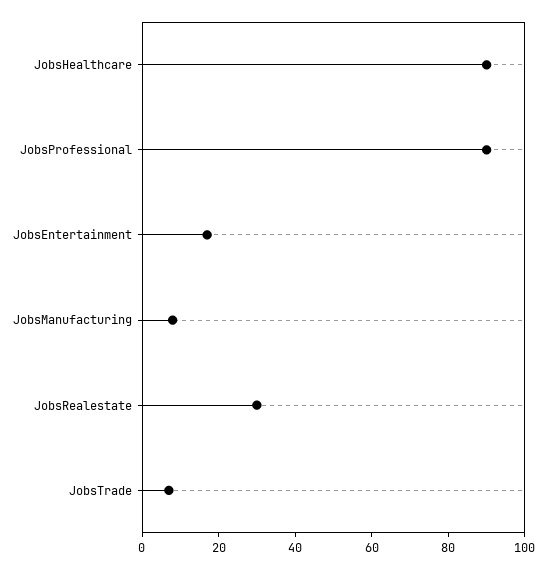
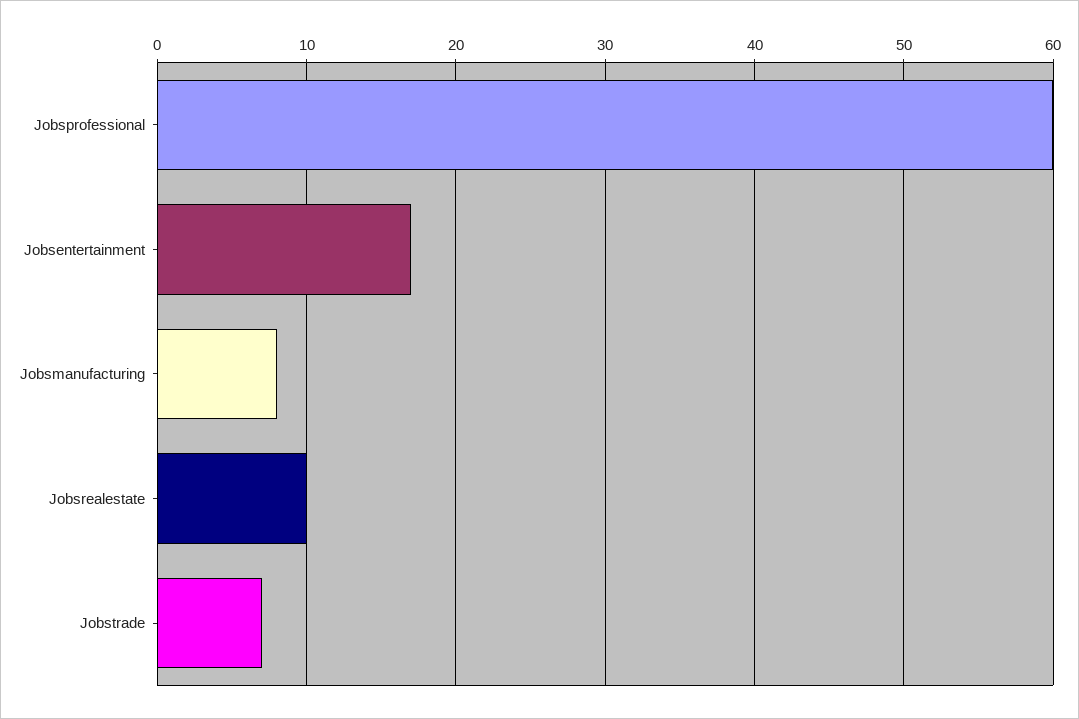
  {
-   "JobsHealthcare": 90,
-   "JobsProfessional": 90,
+   "JobsProfessional": 60,
    "JobsEntertainment": 17,
    "JobsManufacturing": 8,
-   "JobsRealestate": 30,
+   "JobsRealestate": 10,
    "JobsTrade": 7
  }

